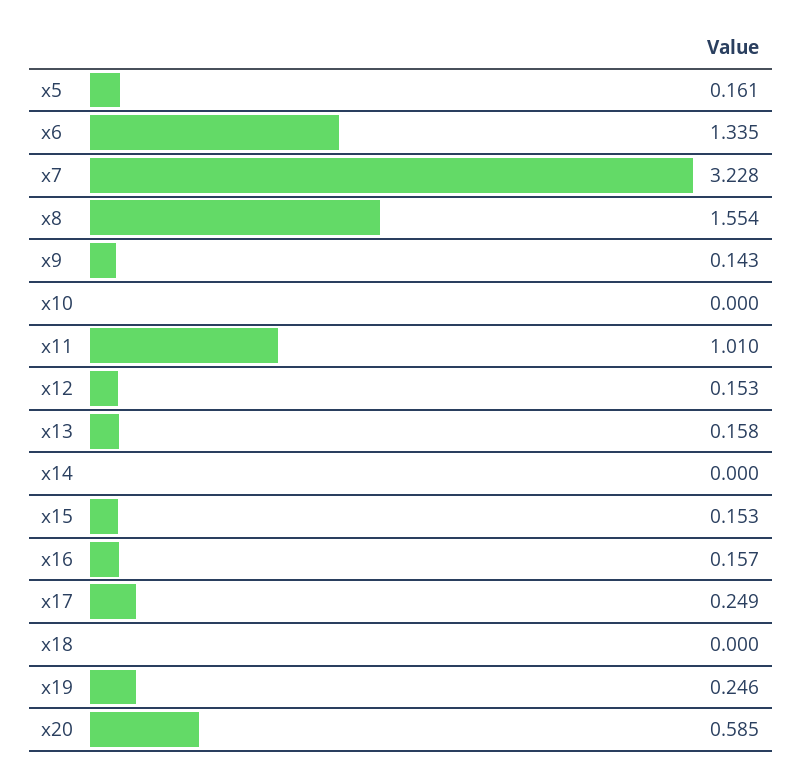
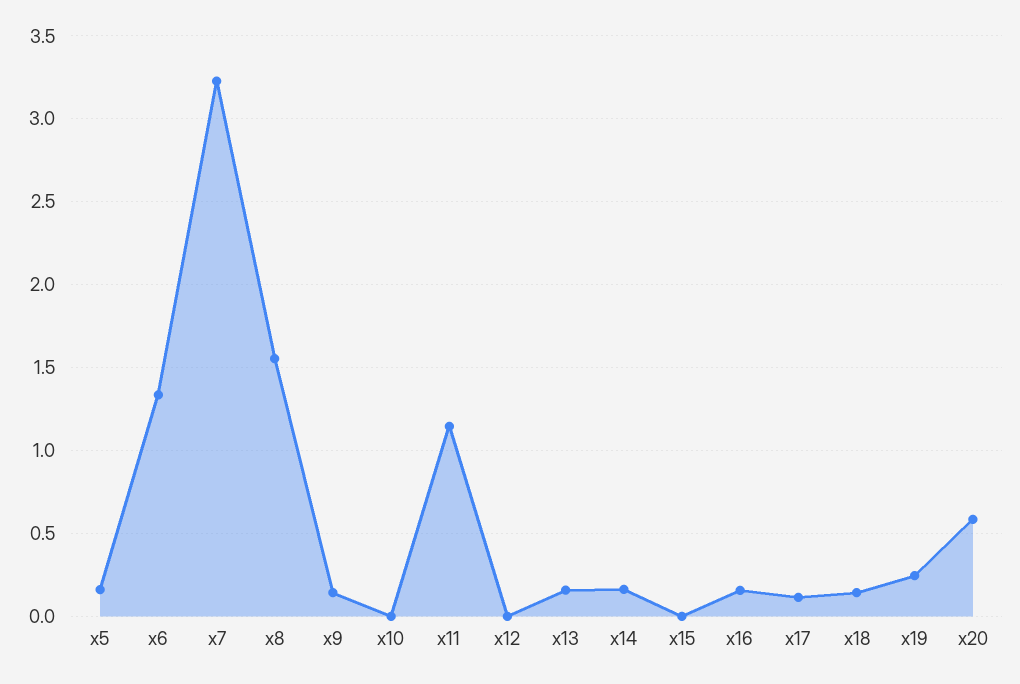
  {
    "x5": 0.161,
    "x6": 1.335,
    "x7": 3.228,
    "x8": 1.554,
    "x9": 0.143,
    "x10": 0,
-   "x11": 1.01,
+   "x11": 1.15,
-   "x12": 0.153,
+   "x12": 0,
    "x13": 0.158,
-   "x14": 0,
+   "x14": 0.15,
-   "x15": 0.153,
+   "x15": 0,
    "x16": 0.157,
-   "x17": 0.249,
+   "x17": 0.1,
-   "x18": 0,
+   "x18": 0.15,
    "x19": 0.246,
    "x20": 0.585
  }

